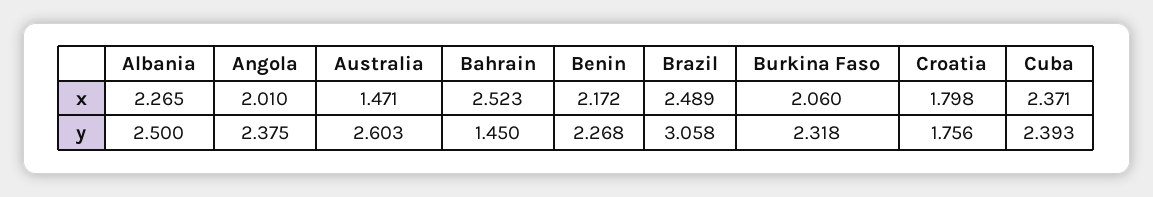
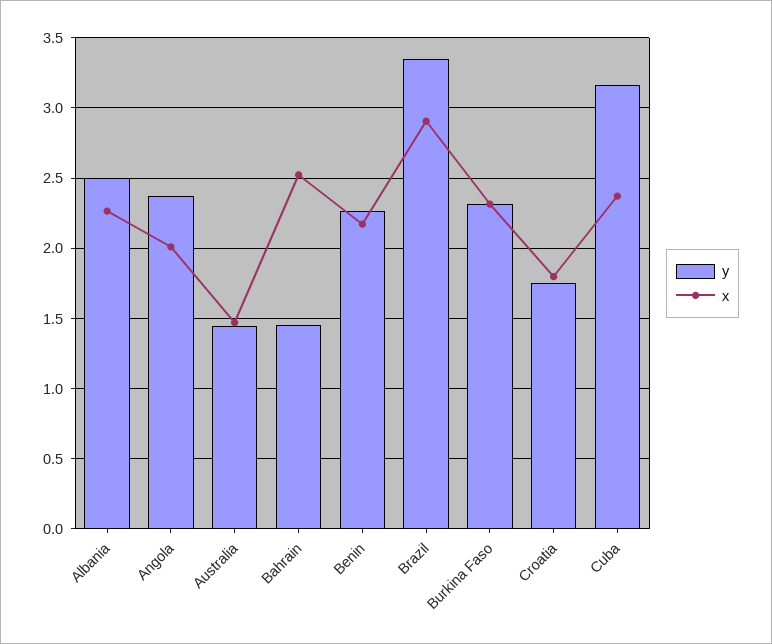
  {
    "x": {
      "Albania": 2.265,
      "Angola": 2.01,
      "Australia": 1.471,
      "Bahrain": 2.523,
      "Benin": 2.172,
-     "Brazil": 2.489,
+     "Brazil": 2.9,
-     "Burkina Faso": 2.06,
+     "Burkina Faso": 2.3,
      "Croatia": 1.798,
      "Cuba": 2.371
    },
    "y": {
      "Albania": 2.5,
      "Angola": 2.375,
-     "Australia": 2.603,
+     "Australia": 1.45,
      "Bahrain": 1.45,
      "Benin": 2.268,
-     "Brazil": 3.058,
+     "Brazil": 3.35,
      "Burkina Faso": 2.318,
      "Croatia": 1.756,
-     "Cuba": 2.393
+     "Cuba": 3.15
    }
  }

